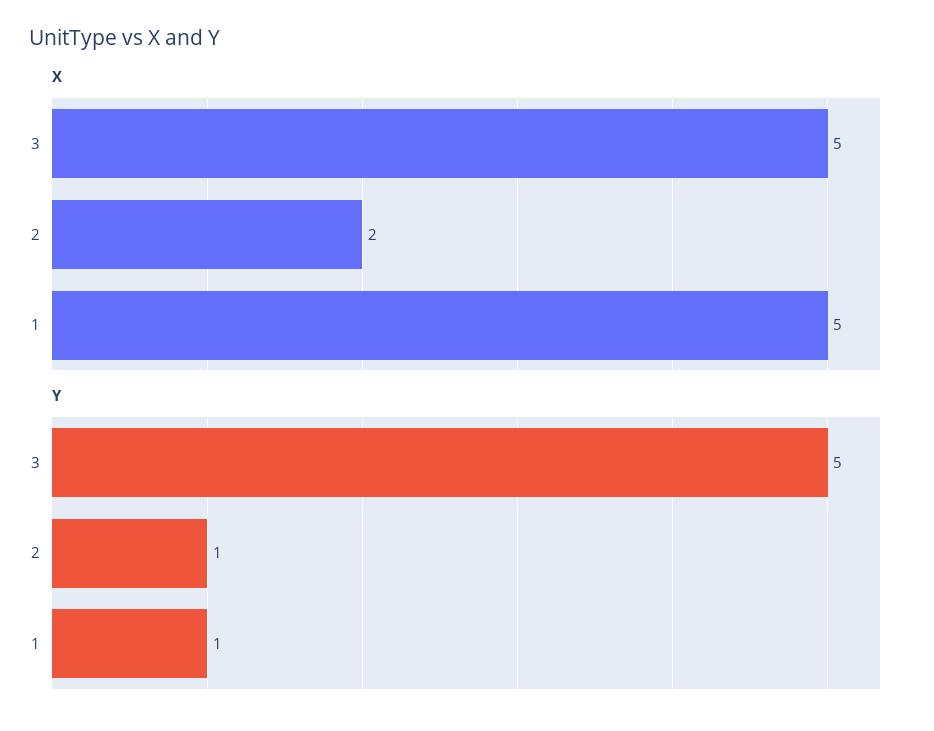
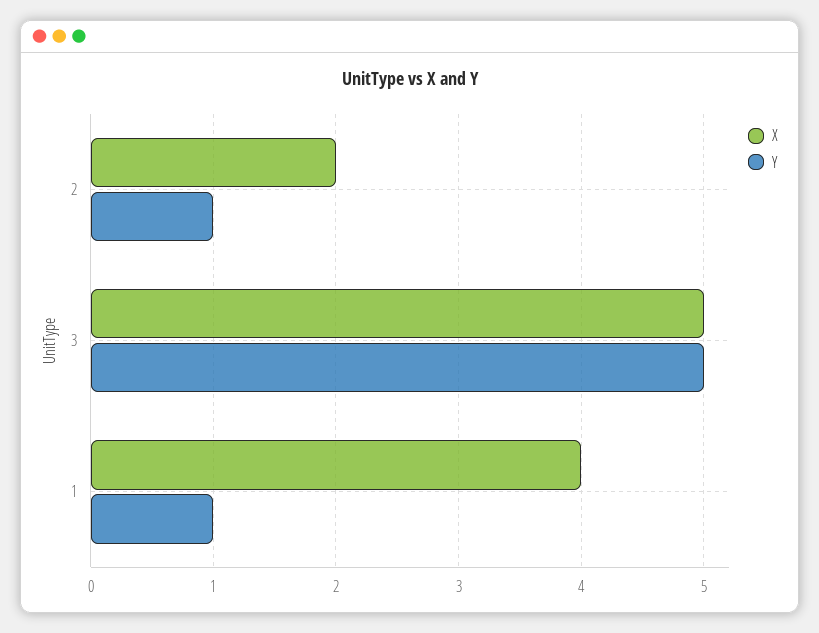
  {
    "X": {
      "3": 5,
      "2": 2,
-     "1": 5
+     "1": 4
    },
    "Y": {
      "3": 5,
      "2": 1,
      "1": 1
    }
  }

